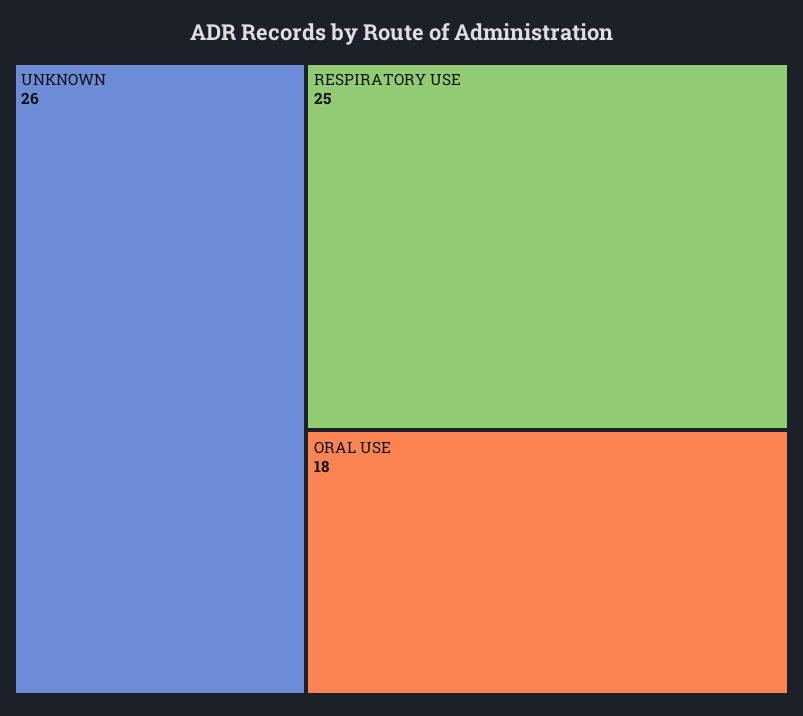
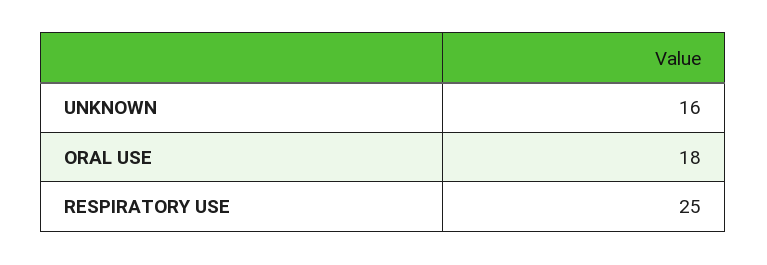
  {
-   "UNKNOWN": 26,
+   "UNKNOWN": 16,
    "RESPIRATORY USE": 25,
    "ORAL USE": 18
  }

